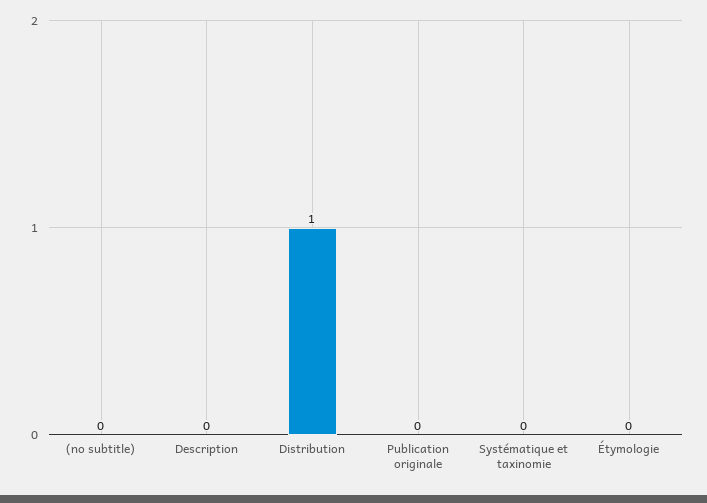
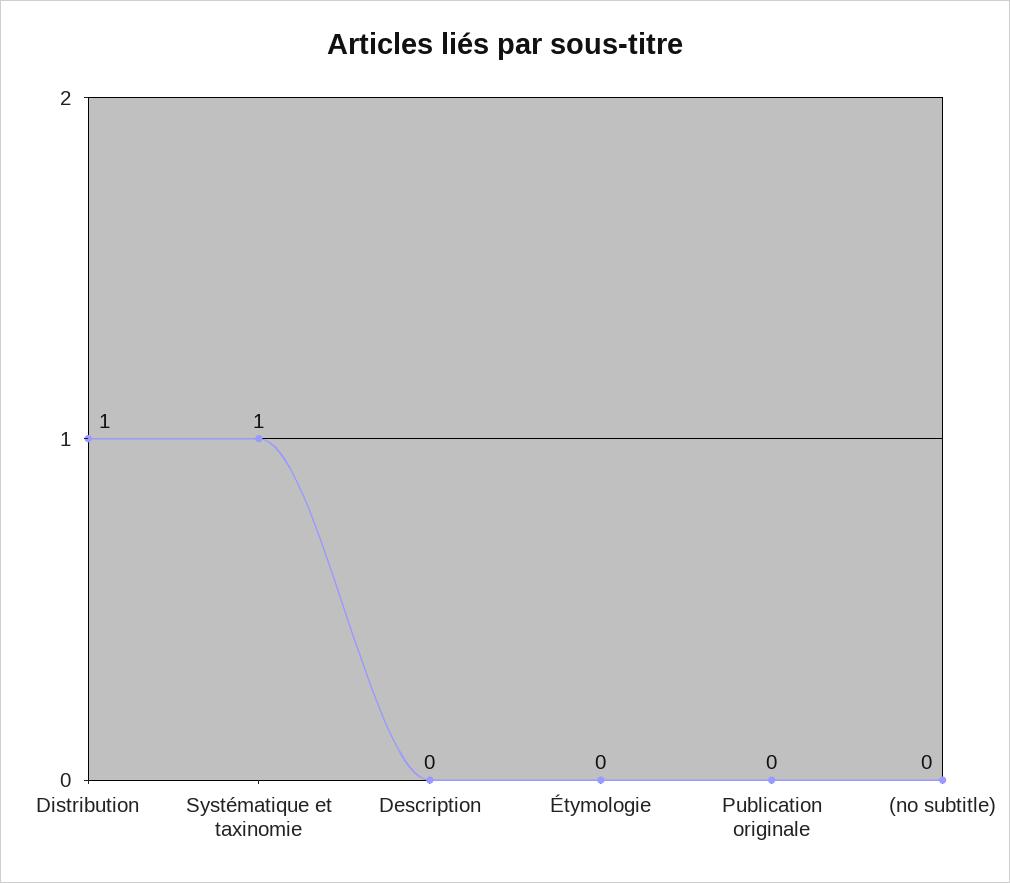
  {
    "(no subtitle)": 0,
    "Description": 0,
    "Distribution": 1,
    "Publication originale": 0,
-   "Systématique et taxinomie": 0,
+   "Systématique et taxinomie": 1,
    "Étymologie": 0
  }

